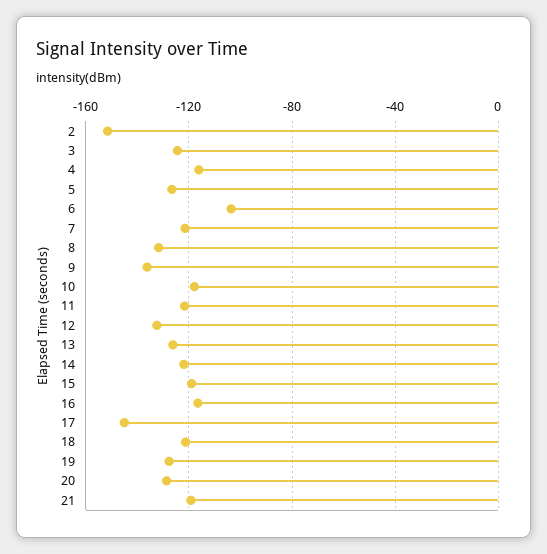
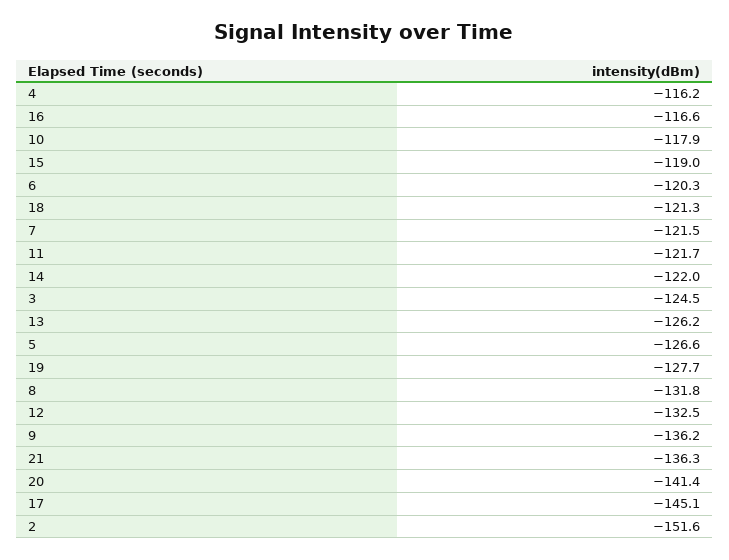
  {
    "2": -151.6,
    "3": -124.5,
    "4": -116.2,
    "5": -126.6,
-   "6": -105,
+   "6": -120.3,
    "7": -121.5,
    "8": -131.8,
    "9": -136.2,
    "10": -117.9,
    "11": -121.7,
    "12": -132.5,
    "13": -126.2,
    "14": -122,
    "15": -119,
    "16": -116.6,
    "17": -145.1,
    "18": -121.3,
    "19": -127.7,
-   "20": -130,
+   "20": -141.4,
-   "21": -120
+   "21": -136.3
  }

